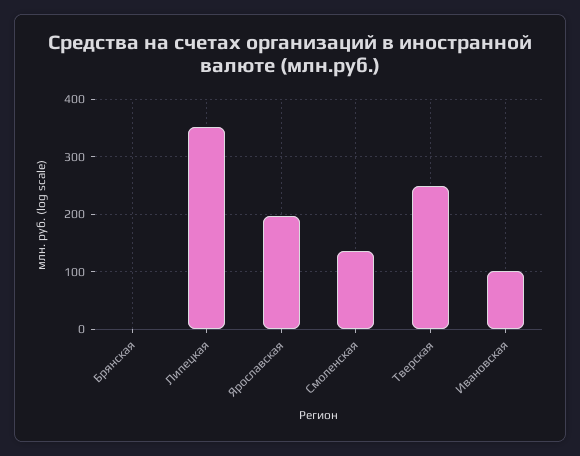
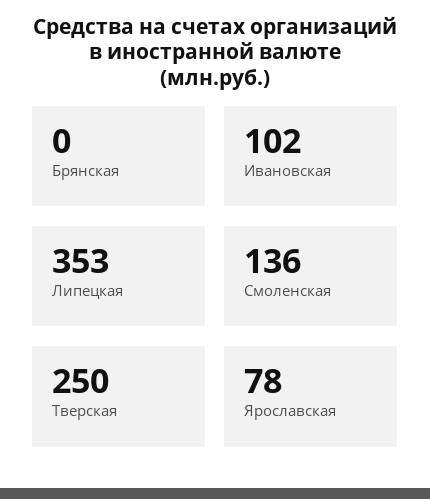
  {
    "Брянская": 0,
    "Липецкая": 353,
-   "Ярославская": 200,
+   "Ярославская": 78,
    "Смоленская": 136,
    "Тверская": 250,
    "Ивановская": 102
  }

